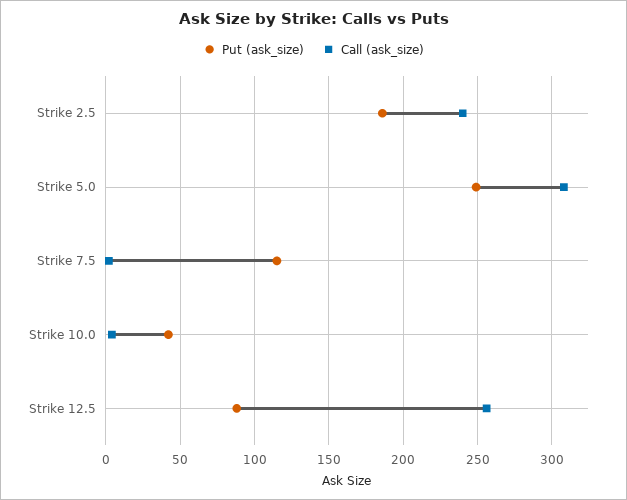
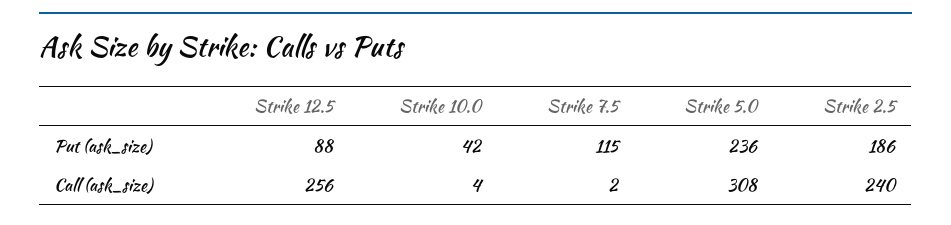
  {
    "Put (ask_size)": {
      "Strike 2.5": 186,
-     "Strike 5.0": 250,
+     "Strike 5.0": 236,
      "Strike 7.5": 115,
      "Strike 10.0": 42,
      "Strike 12.5": 88
    },
    "Call (ask_size)": {
      "Strike 2.5": 240,
      "Strike 5.0": 308,
      "Strike 7.5": 2,
      "Strike 10.0": 4,
      "Strike 12.5": 256
    }
  }

